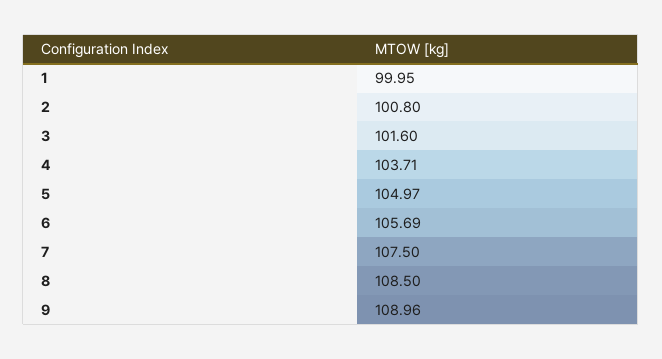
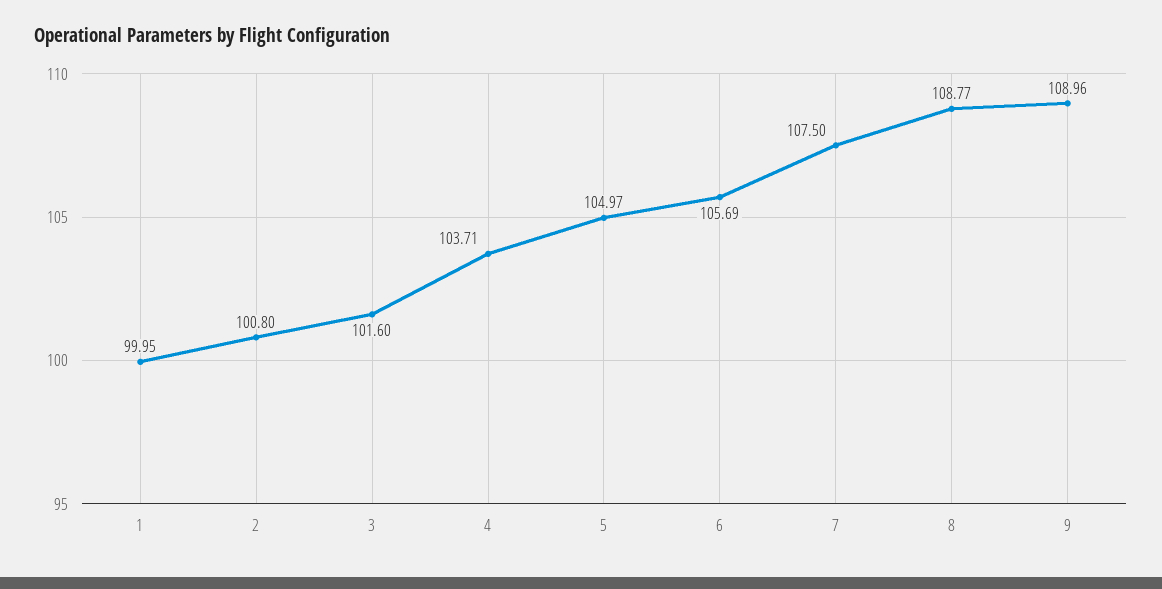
  {
    "1": 99.95,
    "2": 100.8,
    "3": 101.6,
    "4": 103.71,
    "5": 104.97,
    "6": 105.69,
    "7": 107.5,
-   "8": 108.5,
+   "8": 108.77,
    "9": 108.96
  }

